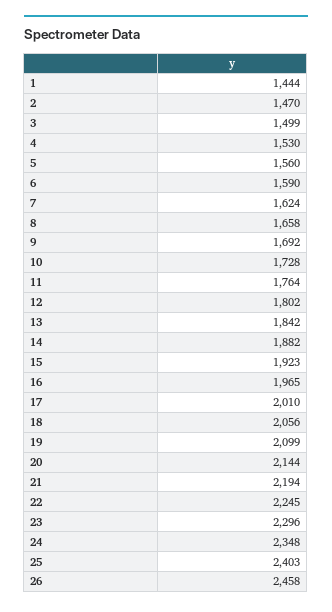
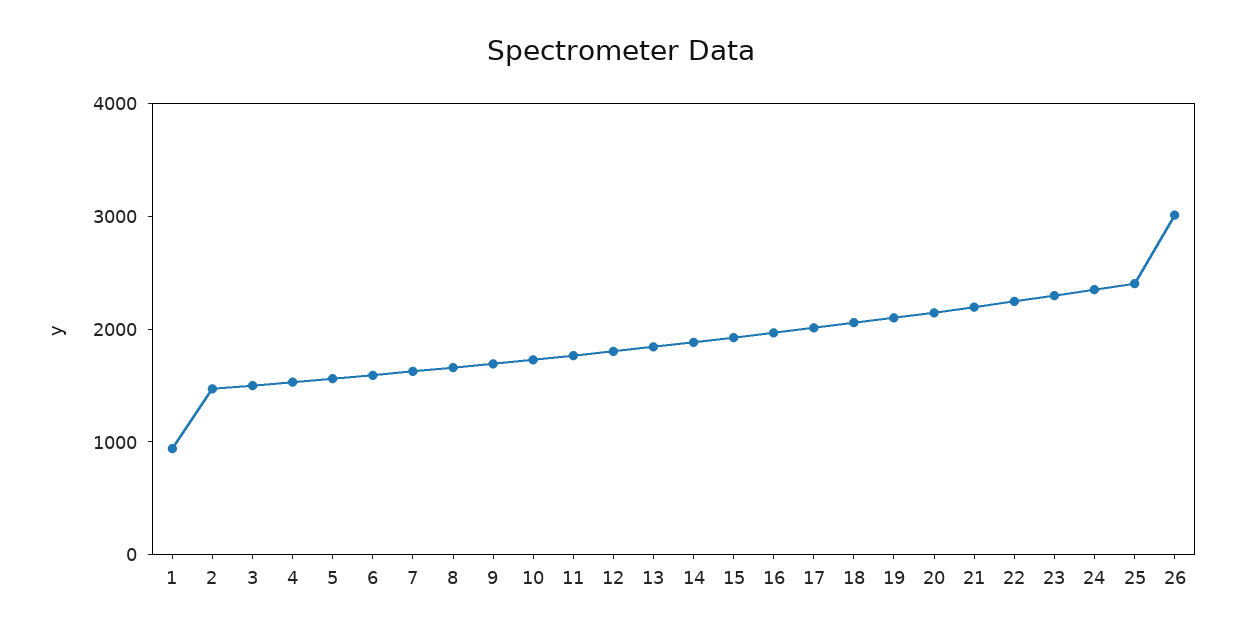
  {
-   "1": 1444,
+   "1": 1000,
    "2": 1470,
    "3": 1499,
    "4": 1530,
    "5": 1560,
    "6": 1590,
    "7": 1624,
    "8": 1658,
    "9": 1692,
    "10": 1728,
    "11": 1764,
    "12": 1802,
    "13": 1842,
    "14": 1882,
    "15": 1923,
    "16": 1965,
    "17": 2010,
    "18": 2056,
    "19": 2099,
    "20": 2144,
    "21": 2194,
    "22": 2245,
    "23": 2296,
    "24": 2348,
    "25": 2403,
-   "26": 2458
+   "26": 3000
  }

